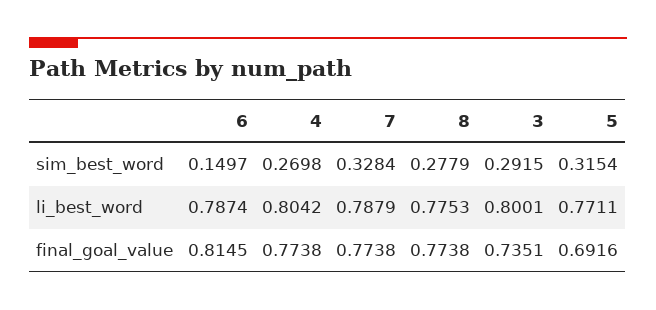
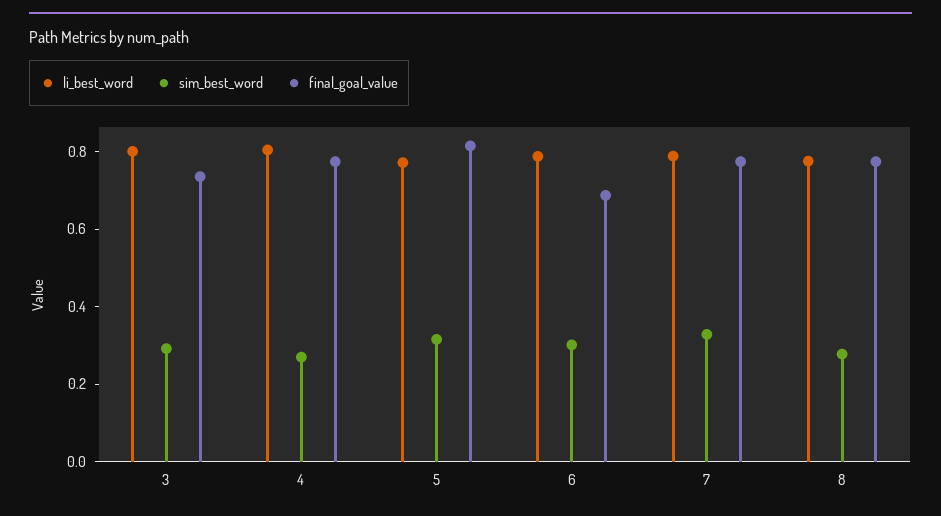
  {
    "sim_best_word": {
-     "6": 0.1497,
+     "6": 0.3,
      "4": 0.2698,
      "7": 0.3284,
      "8": 0.2779,
      "3": 0.2915,
      "5": 0.3154
    },
    "li_best_word": {
      "6": 0.7874,
      "4": 0.8042,
      "7": 0.7879,
      "8": 0.7753,
      "3": 0.8001,
      "5": 0.7711
    },
    "final_goal_value": {
-     "6": 0.8145,
+     "6": 0.7,
      "4": 0.7738,
      "7": 0.7738,
      "8": 0.7738,
      "3": 0.7351,
-     "5": 0.6916
+     "5": 0.8
    }
  }

